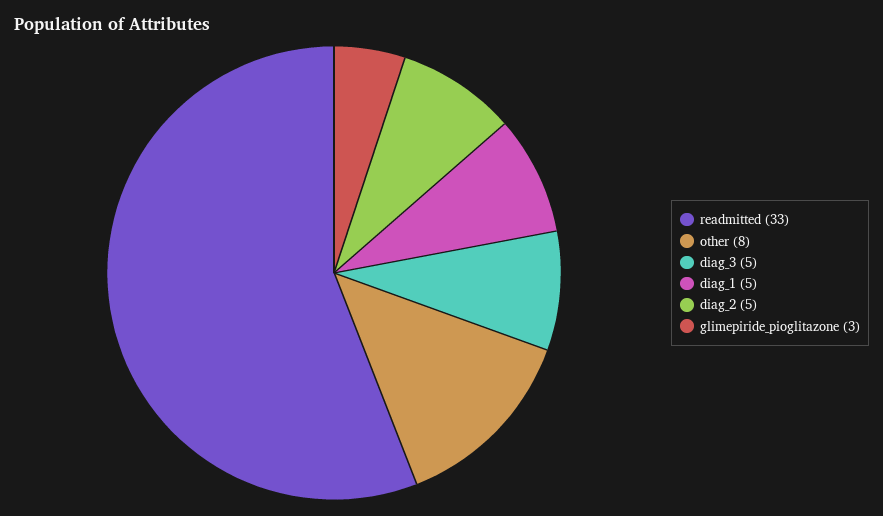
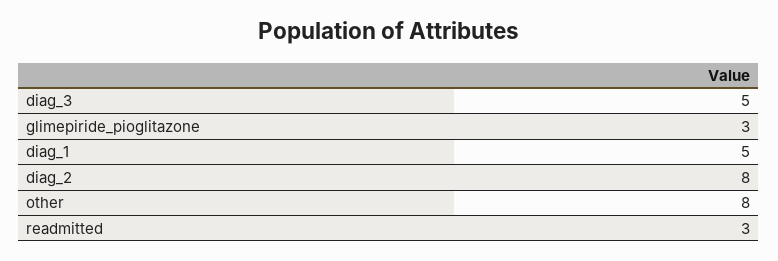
  {
-   "readmitted": 33,
+   "readmitted": 3,
    "other": 8,
    "diag_3": 5,
    "diag_1": 5,
-   "diag_2": 5,
+   "diag_2": 8,
    "glimepiride_pioglitazone": 3
  }

